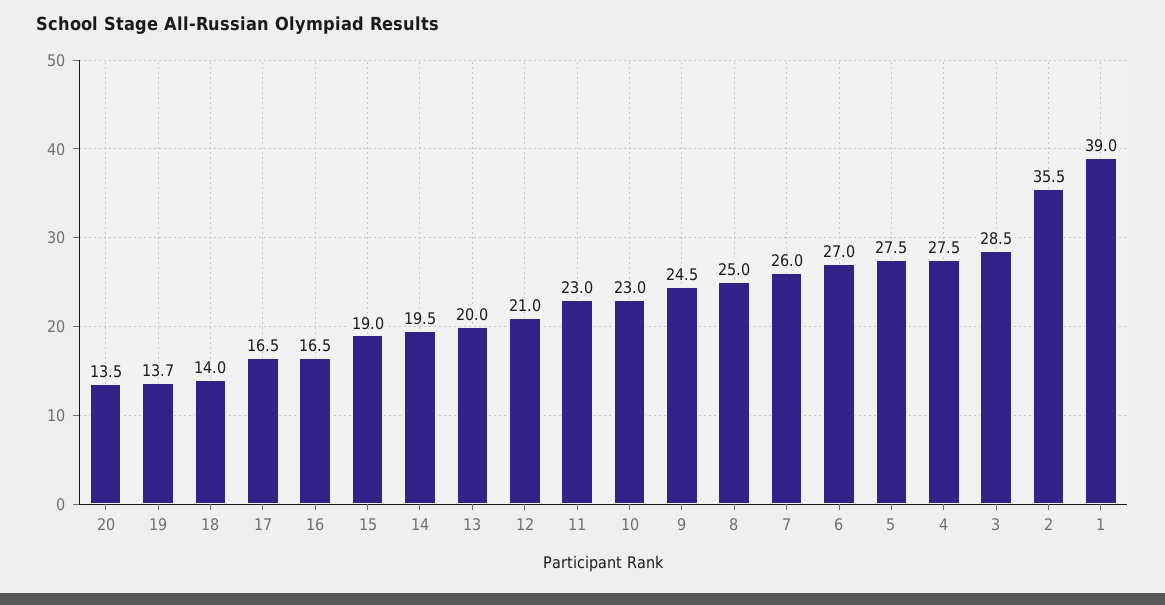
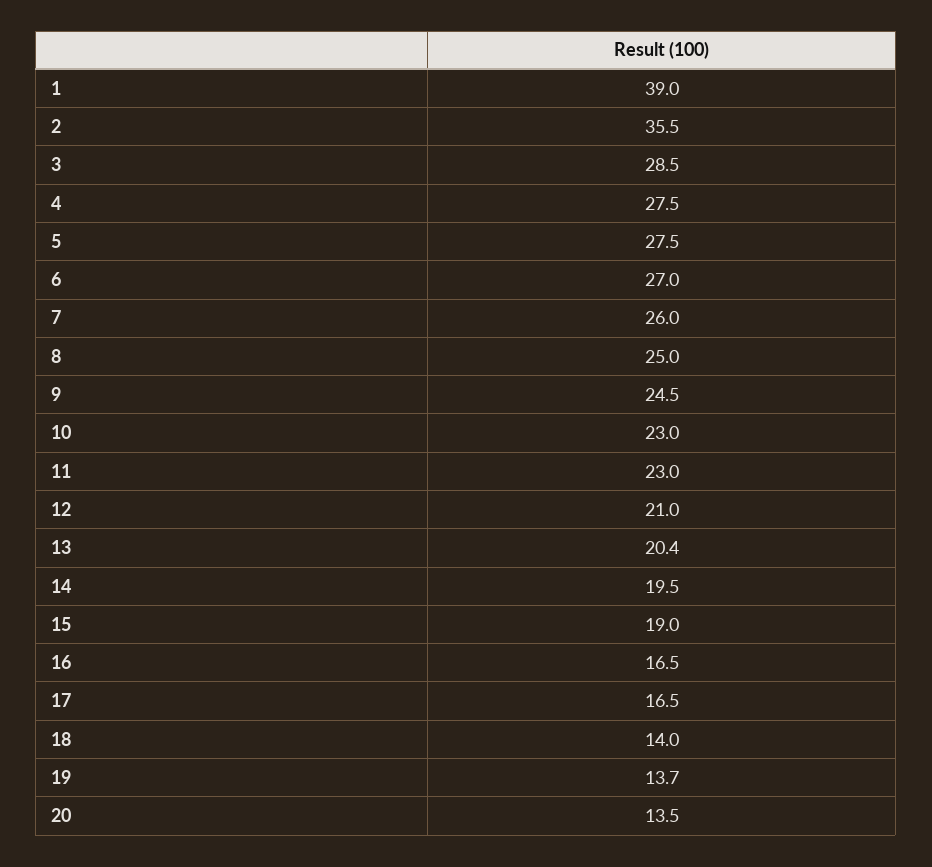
  {
    "20": 13.5,
    "19": 13.7,
    "18": 14,
    "17": 16.5,
    "16": 16.5,
    "15": 19,
    "14": 19.5,
-   "13": 20,
+   "13": 20.4,
    "12": 21,
    "11": 23,
    "10": 23,
    "9": 24.5,
    "8": 25,
    "7": 26,
    "6": 27,
    "5": 27.5,
    "4": 27.5,
    "3": 28.5,
    "2": 35.5,
    "1": 39
  }

